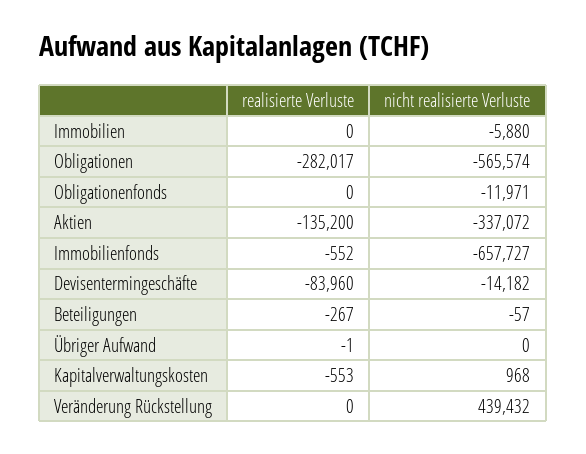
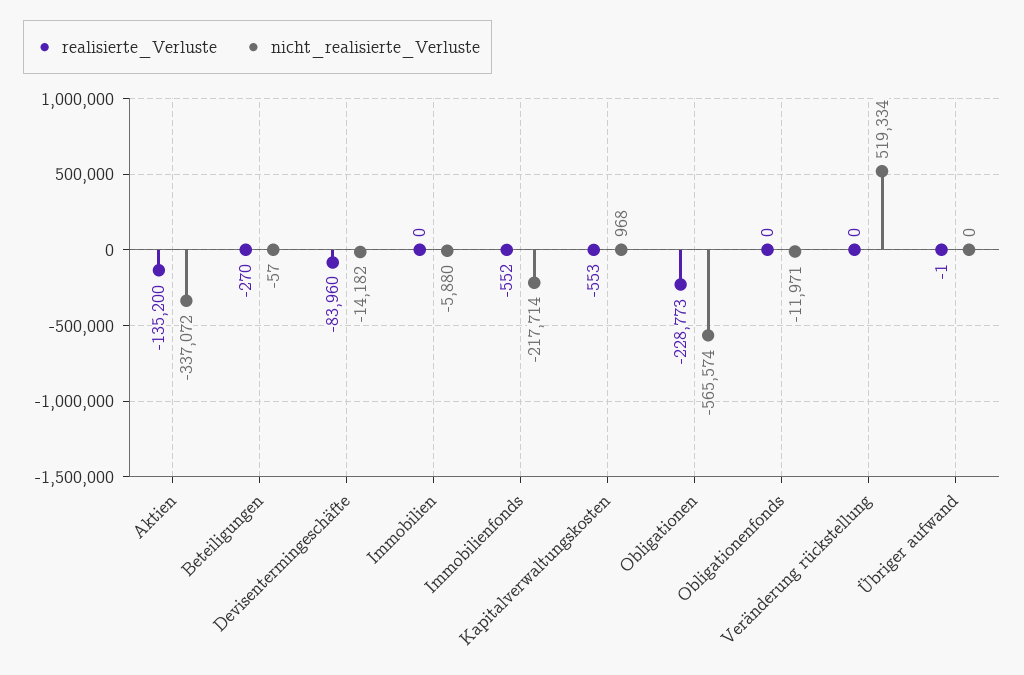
  {
    "realisierte Verluste": {
      "Immobilien": 0,
-     "Obligationen": -282017,
+     "Obligationen": -228773,
      "Obligationenfonds": 0,
      "Aktien": -135200,
      "Immobilienfonds": -552,
      "Devisentermingeschäfte": -83960,
-     "Beteiligungen": -267,
+     "Beteiligungen": -270,
      "Übriger Aufwand": -1,
      "Kapitalverwaltungskosten": -553,
      "Veränderung Rückstellung": 0
    },
    "nicht realisierte Verluste": {
      "Immobilien": -5880,
      "Obligationen": -565574,
      "Obligationenfonds": -11971,
      "Aktien": -337072,
-     "Immobilienfonds": -657727,
+     "Immobilienfonds": -217714,
      "Devisentermingeschäfte": -14182,
      "Beteiligungen": -57,
      "Übriger Aufwand": 0,
      "Kapitalverwaltungskosten": 968,
-     "Veränderung Rückstellung": 439432
+     "Veränderung Rückstellung": 519334
    }
  }

